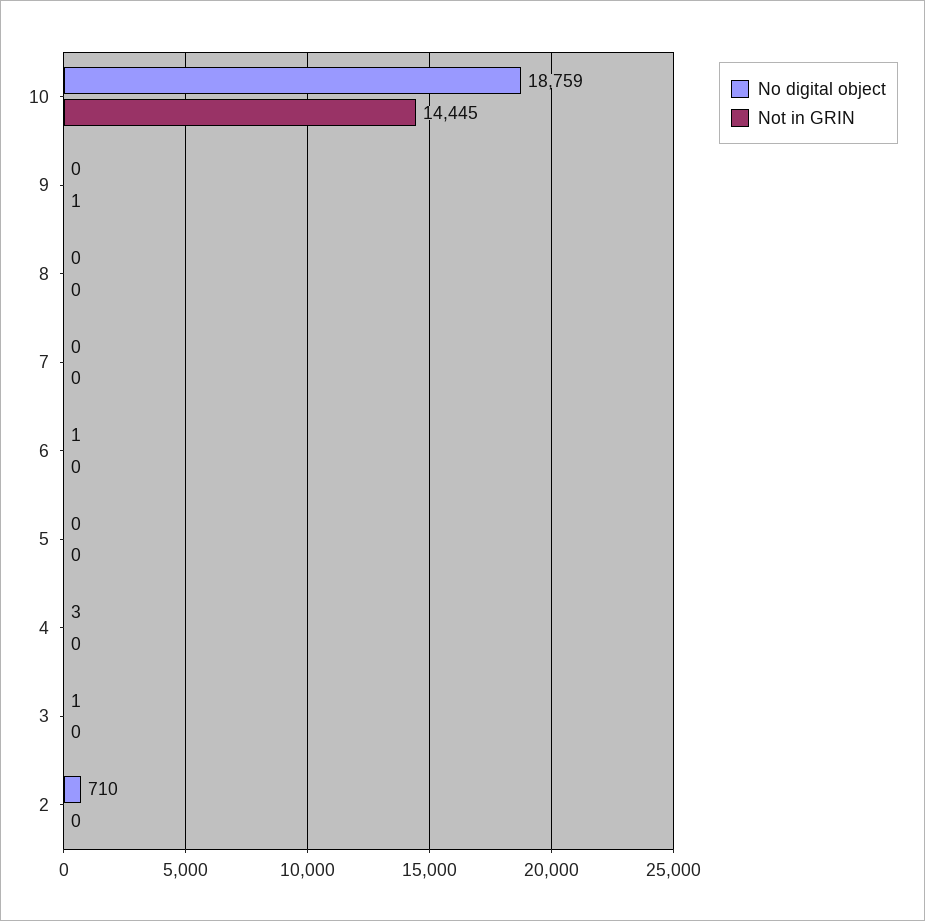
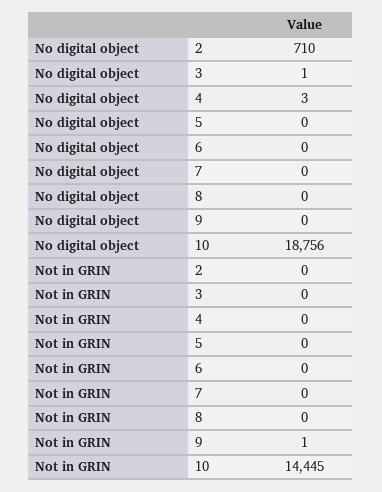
  {
    "No digital object": {
-     "10": 18759,
+     "10": 18756,
      "9": 0,
      "8": 0,
      "7": 0,
-     "6": 1,
+     "6": 0,
      "5": 0,
      "4": 3,
      "3": 1,
      "2": 710
    },
    "Not in GRIN": {
      "10": 14445,
      "9": 1,
      "8": 0,
      "7": 0,
      "6": 0,
      "5": 0,
      "4": 0,
      "3": 0,
      "2": 0
    }
  }

